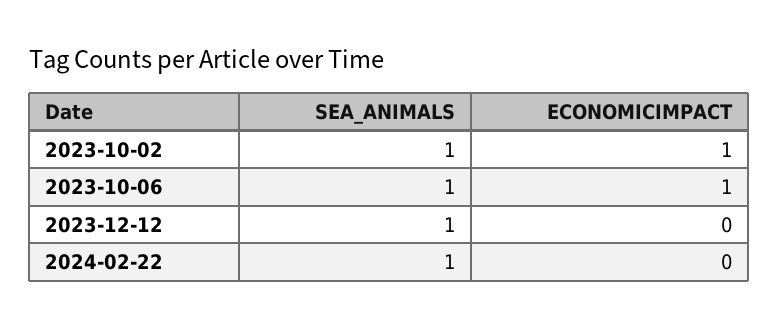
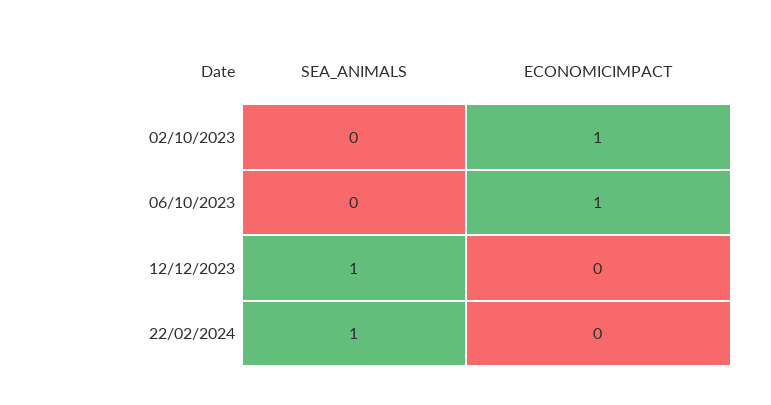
  {
    "SEA_ANIMALS": {
-     "2023-10-02": 1,
+     "2023-10-02": 0,
-     "2023-10-06": 1,
+     "2023-10-06": 0,
      "2023-12-12": 1,
      "2024-02-22": 1
    },
    "ECONOMICIMPACT": {
      "2023-10-02": 1,
      "2023-10-06": 1,
      "2023-12-12": 0,
      "2024-02-22": 0
    }
  }

